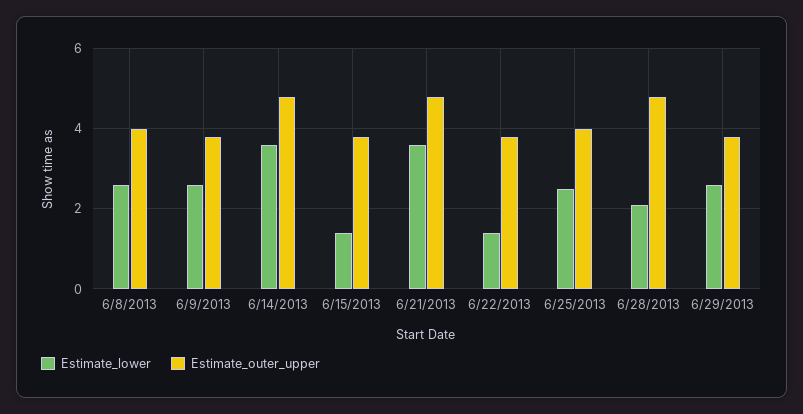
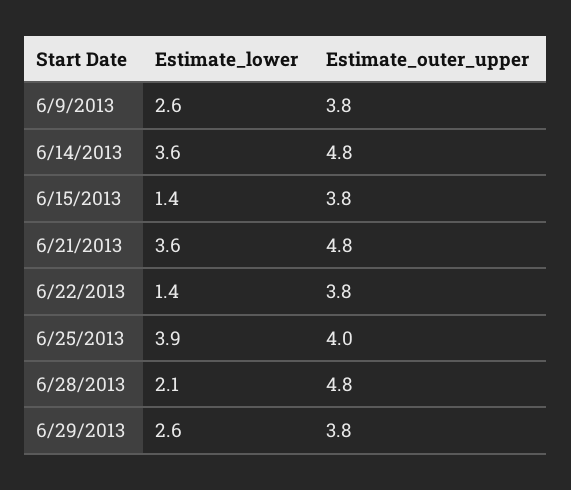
  {
    "Estimate_lower": {
-     "6/8/2013": 2.5,
      "6/9/2013": 2.6,
      "6/14/2013": 3.6,
      "6/15/2013": 1.4,
      "6/21/2013": 3.6,
      "6/22/2013": 1.4,
-     "6/25/2013": 2.5,
+     "6/25/2013": 3.9,
      "6/28/2013": 2.1,
      "6/29/2013": 2.6
    },
    "Estimate_outer_upper": {
-     "6/8/2013": 4,
      "6/9/2013": 3.8,
      "6/14/2013": 4.8,
      "6/15/2013": 3.8,
      "6/21/2013": 4.8,
      "6/22/2013": 3.8,
      "6/25/2013": 4,
      "6/28/2013": 4.8,
      "6/29/2013": 3.8
    }
  }

